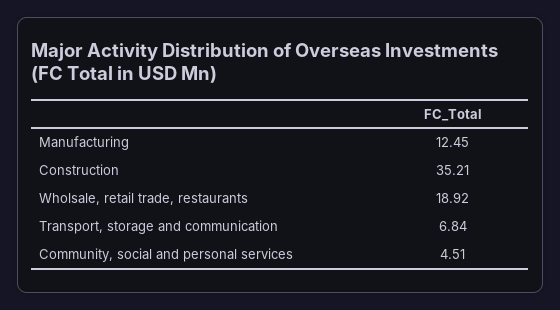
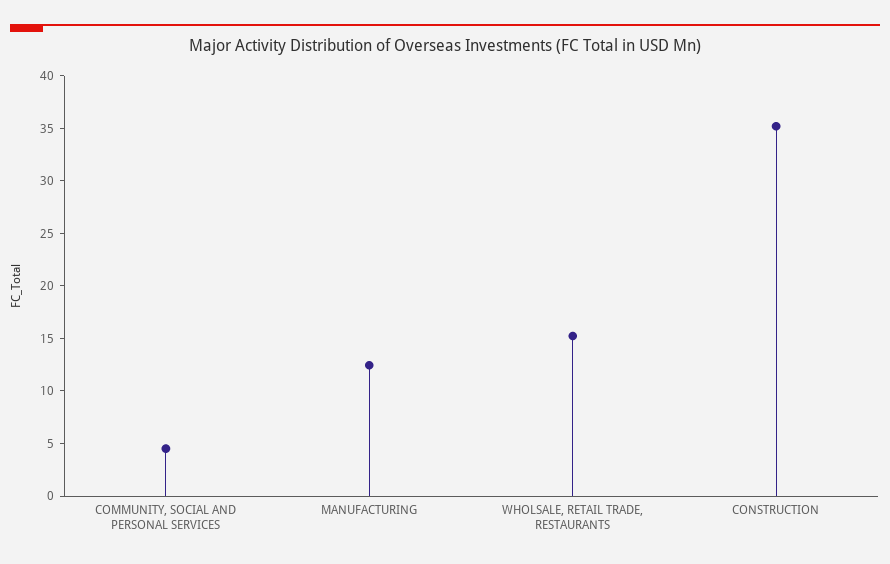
  {
    "Manufacturing": 12.45,
    "Construction": 35.21,
-   "Wholsale, retail trade, restaurants": 18.92,
+   "Wholsale, retail trade, restaurants": 15,
-   "Transport, storage and communication": 6.84,
    "Community, social and personal services": 4.51
  }

